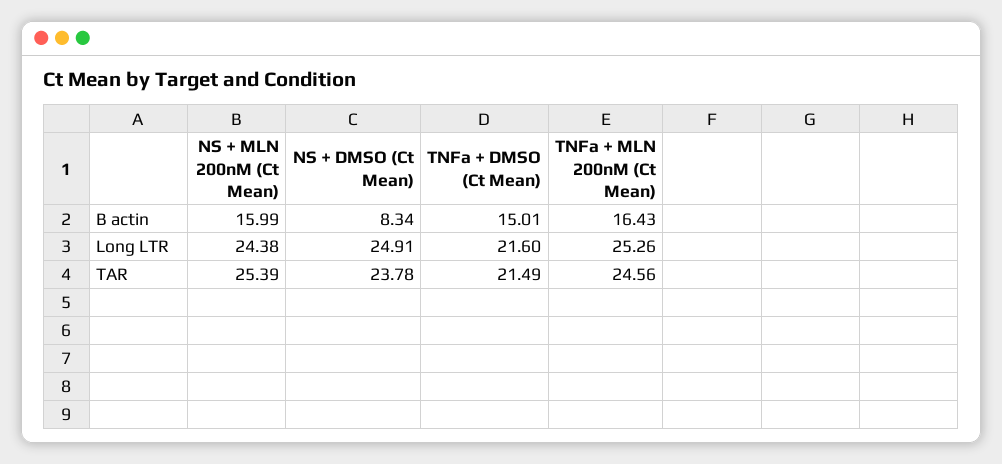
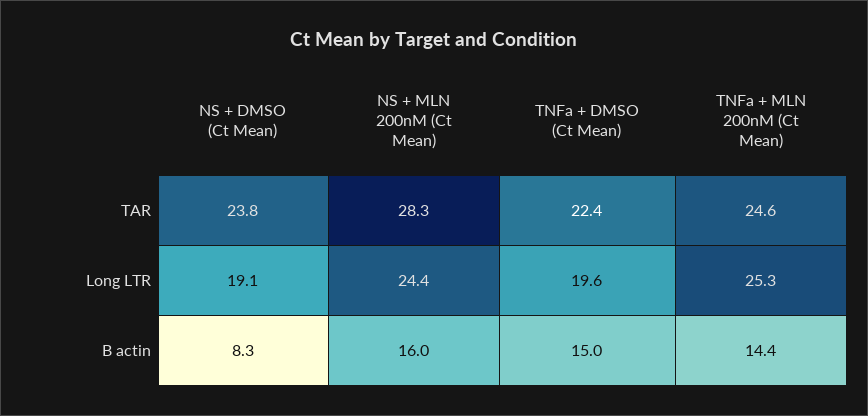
  {
    "NS + MLN 200nM (Ct Mean)": {
      "B actin": 15.99,
      "Long LTR": 24.38,
-     "TAR": 25.39
+     "TAR": 28.3
    },
    "NS + DMSO (Ct Mean)": {
      "B actin": 8.34,
-     "Long LTR": 24.91,
+     "Long LTR": 19.1,
      "TAR": 23.78
    },
    "TNFa + DMSO (Ct Mean)": {
      "B actin": 15.01,
-     "Long LTR": 21.6,
+     "Long LTR": 19.6,
-     "TAR": 21.49
+     "TAR": 22.4
    },
    "TNFa + MLN 200nM (Ct Mean)": {
-     "B actin": 16.43,
+     "B actin": 14.4,
      "Long LTR": 25.26,
      "TAR": 24.56
    }
  }

